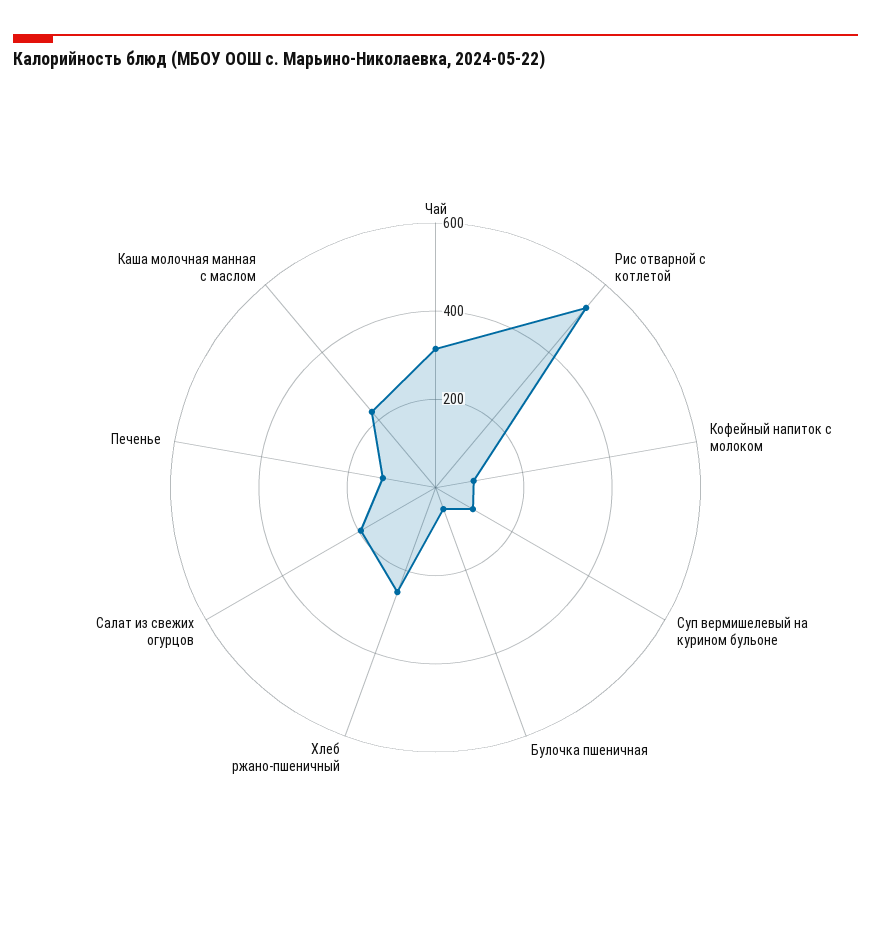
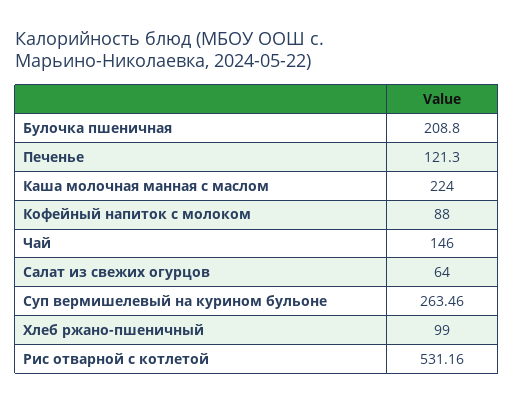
  {
-   "Чай": 300,
+   "Чай": 146,
    "Рис отварной с котлетой": 531.16,
    "Кофейный напиток с молоком": 88,
-   "Суп вермишелевый на курином бульоне": 100,
+   "Суп вермишелевый на курином бульоне": 263.46,
-   "Булочка пшеничная": 50,
+   "Булочка пшеничная": 208.8,
-   "Хлеб ржано-пшеничный": 250,
+   "Хлеб ржано-пшеничный": 99,
-   "Салат из свежих огурцов": 200,
+   "Салат из свежих огурцов": 64,
    "Печенье": 121.3,
    "Каша молочная манная с маслом": 224
  }

